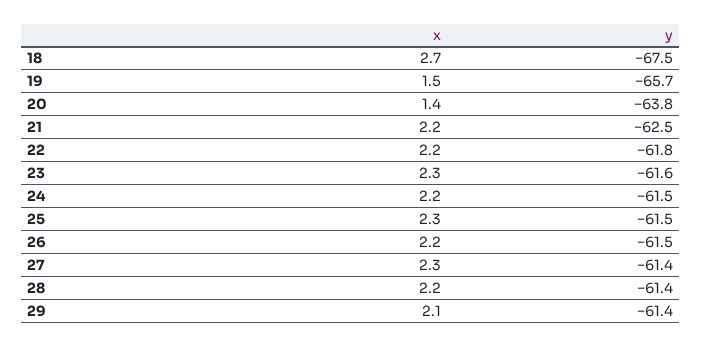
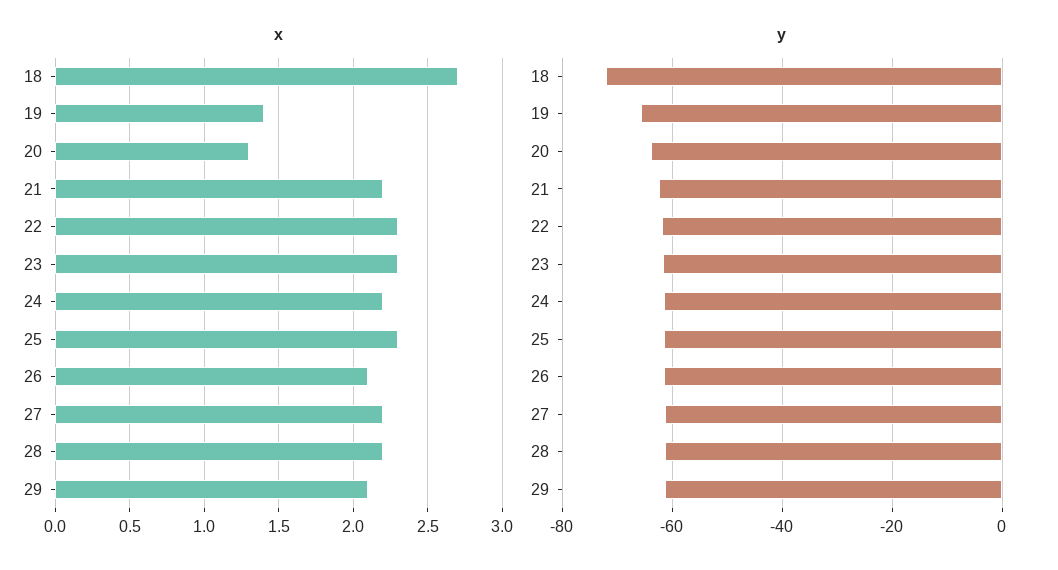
  {
    "x": {
      "18": 2.7,
-     "19": 1.5,
+     "19": 1.4,
-     "20": 1.4,
+     "20": 1.3,
      "21": 2.2,
-     "22": 2.2,
+     "22": 2.3,
      "23": 2.3,
      "24": 2.2,
      "25": 2.3,
-     "26": 2.2,
+     "26": 2.1,
-     "27": 2.3,
+     "27": 2.2,
      "28": 2.2,
      "29": 2.1
    },
    "y": {
-     "18": -67.5,
+     "18": -72,
      "19": -65.7,
      "20": -63.8,
      "21": -62.5,
      "22": -61.8,
      "23": -61.6,
      "24": -61.5,
      "25": -61.5,
      "26": -61.5,
      "27": -61.4,
      "28": -61.4,
      "29": -61.4
    }
  }

